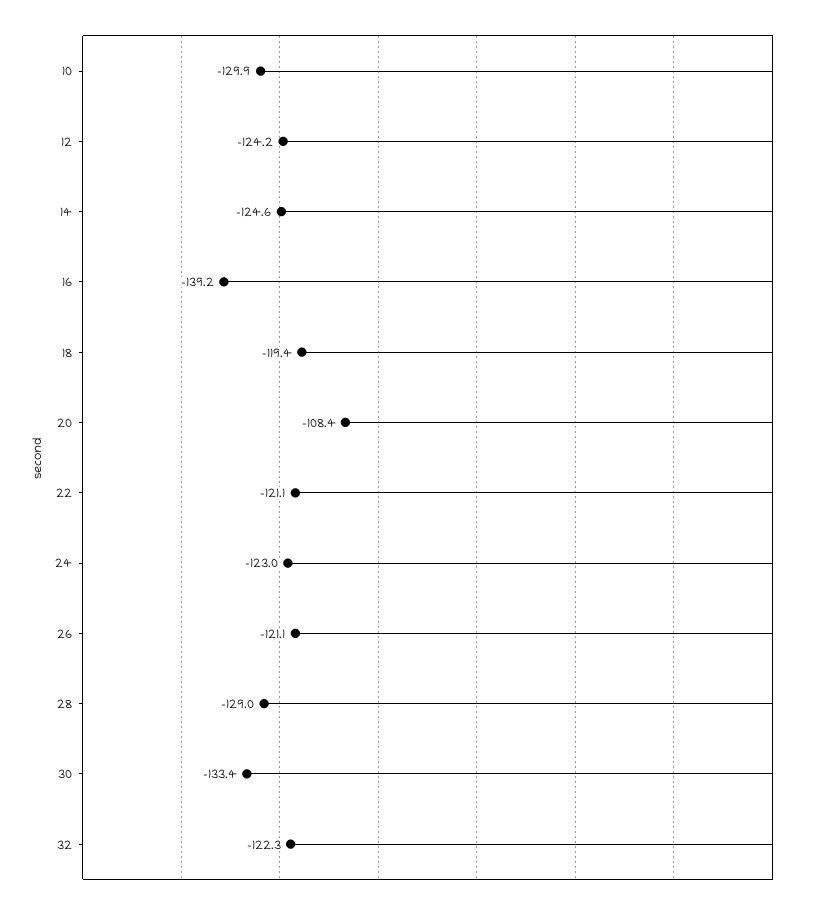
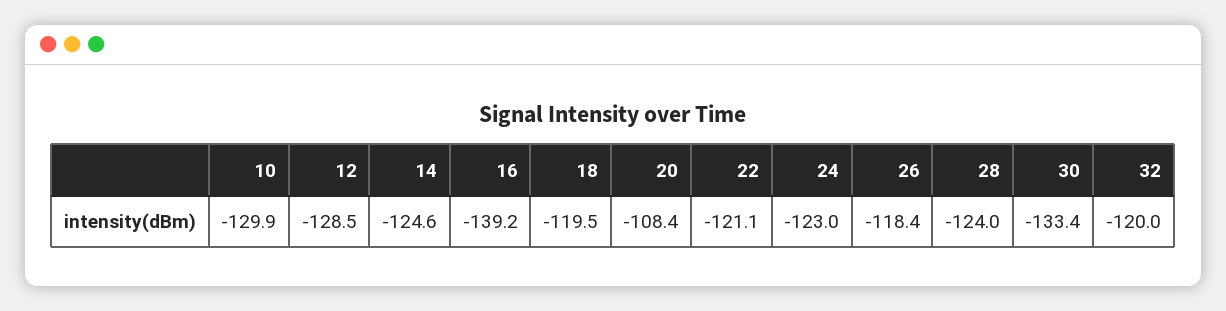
  {
    "10": -129.9,
-   "12": -124.2,
+   "12": -128.5,
    "14": -124.6,
    "16": -139.2,
-   "18": -119.4,
+   "18": -119.5,
    "20": -108.4,
    "22": -121.1,
    "24": -123,
-   "26": -121.1,
+   "26": -118.4,
-   "28": -129,
+   "28": -124,
    "30": -133.4,
-   "32": -122.3
+   "32": -120
  }

